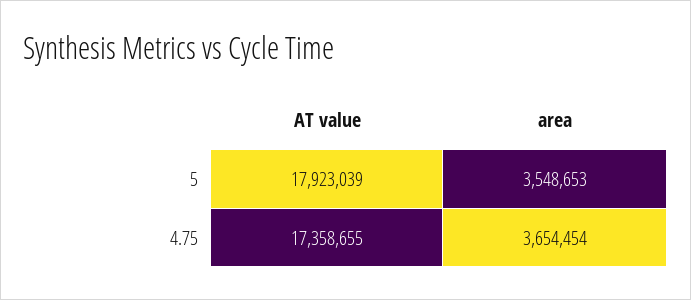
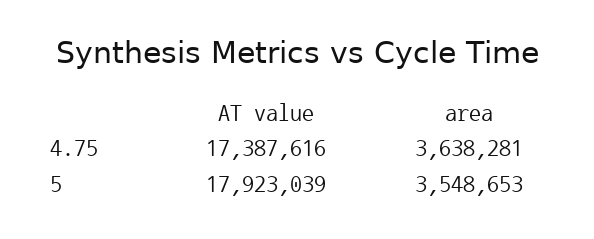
  {
    "AT value": {
      "5": 17923039,
-     "4.75": 17358655
+     "4.75": 17387616
    },
    "area": {
      "5": 3548653,
-     "4.75": 3654454
+     "4.75": 3638281
    }
  }

